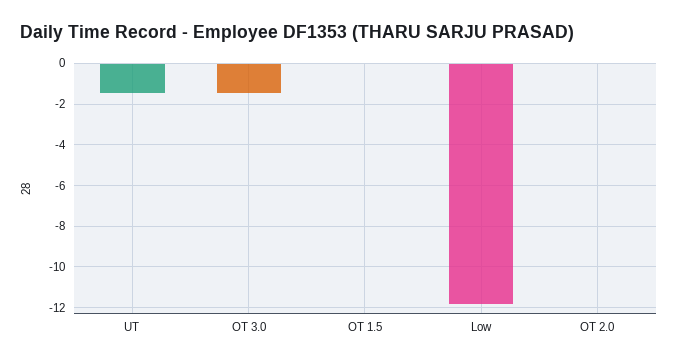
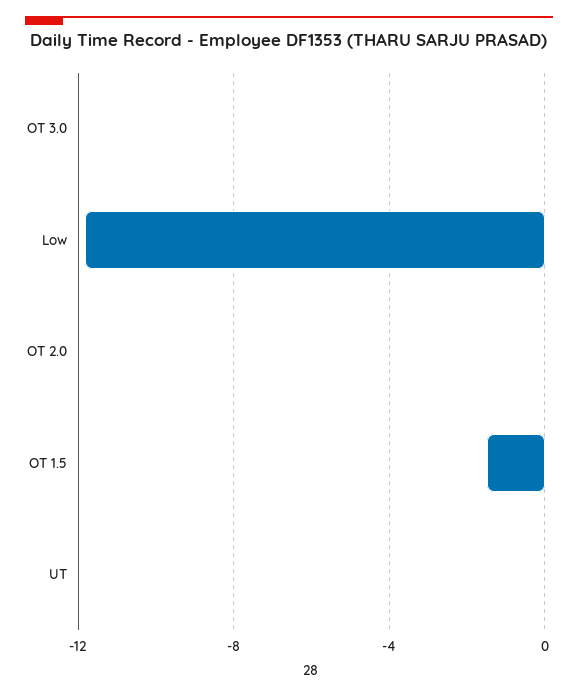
  {
-   "UT": -1.5,
+   "UT": 0,
-   "OT 3.0": -1.5,
+   "OT 3.0": 0,
-   "OT 1.5": 0,
+   "OT 1.5": -1.5,
    "Low": -12,
    "OT 2.0": 0
  }

